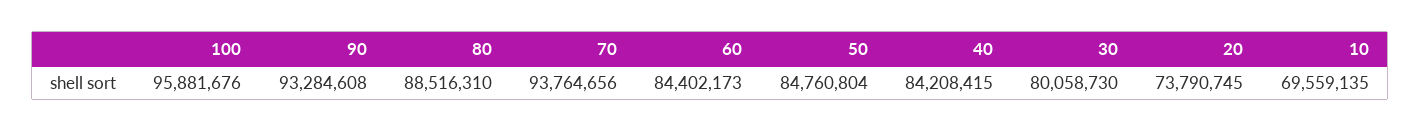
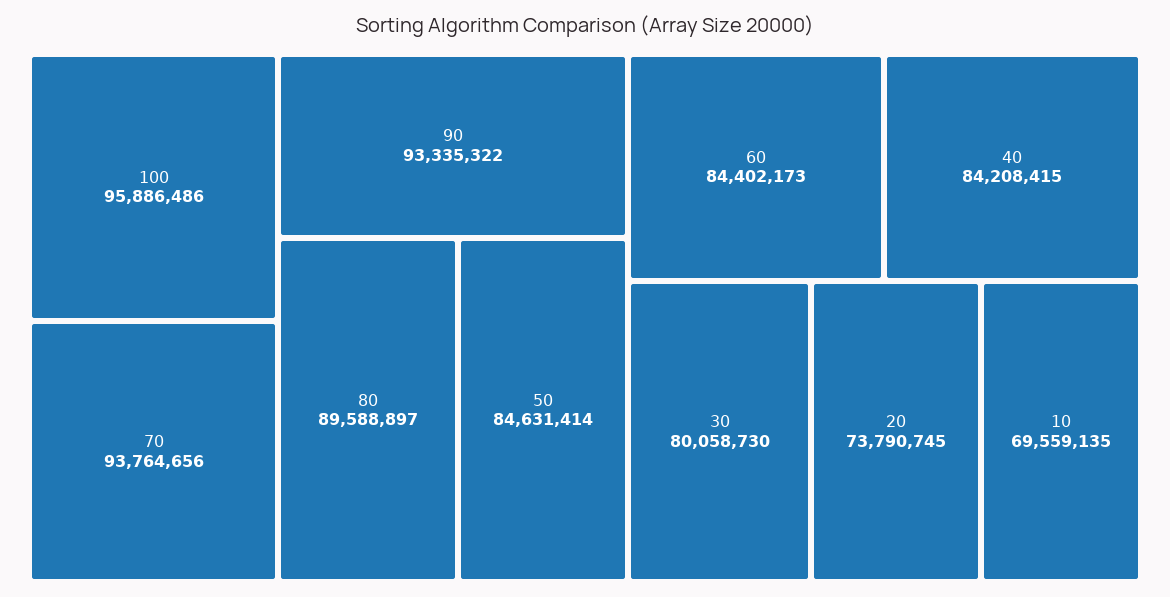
  {
-   "100": 95881676,
+   "100": 95886486,
-   "90": 93284608,
+   "90": 93335322,
-   "80": 88516310,
+   "80": 89588897,
    "70": 93764656,
    "60": 84402173,
-   "50": 84760804,
+   "50": 84631414,
    "40": 84208415,
    "30": 80058730,
    "20": 73790745,
    "10": 69559135
  }

